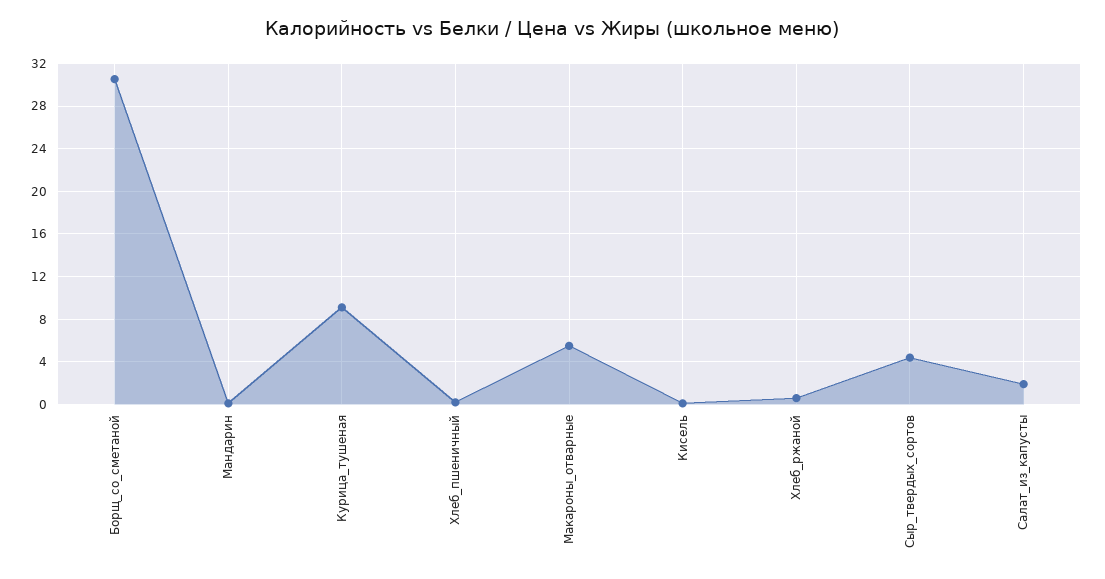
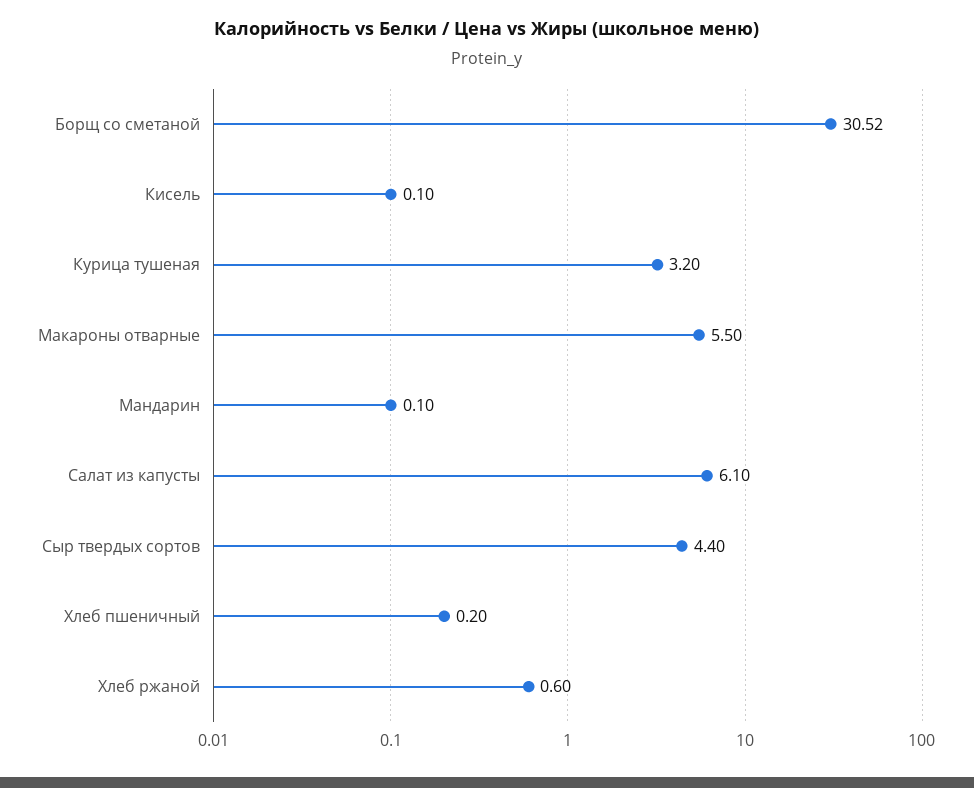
  {
    "Борщ_со_сметаной": 30.52,
    "Мандарин": 0.1,
-   "Курица_тушеная": 9,
+   "Курица_тушеная": 3.2,
    "Хлеб_пшеничный": 0.2,
    "Макароны_отварные": 5.5,
    "Кисель": 0.1,
    "Хлеб_ржаной": 0.6,
    "Сыр_твердых_сортов": 4.4,
-   "Салат_из_капусты": 2
+   "Салат_из_капусты": 6.1
  }

